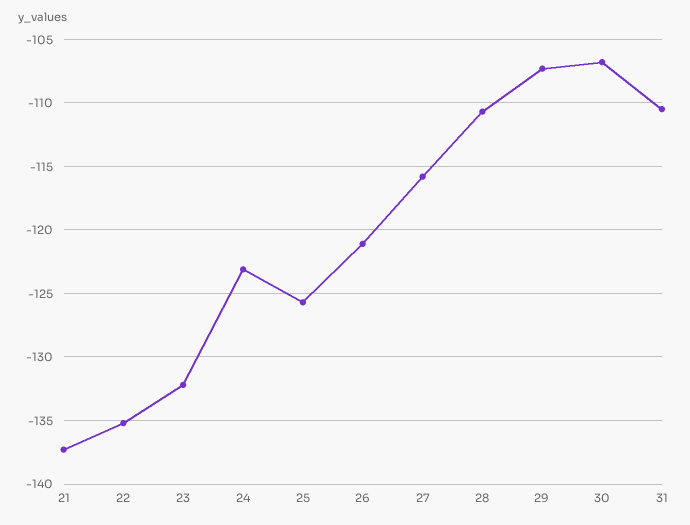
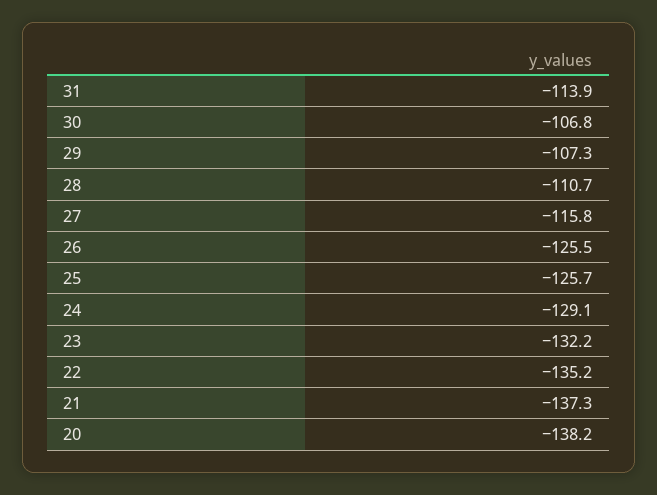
  {
    "21": -137.3,
    "22": -135.2,
    "23": -132.2,
-   "24": -123,
+   "24": -129.1,
    "25": -125.7,
-   "26": -121,
+   "26": -125.5,
    "27": -115.8,
    "28": -110.7,
    "29": -107.3,
    "30": -106.8,
-   "31": -110.5
+   "31": -113.9,
+   "20": -138.2
  }

